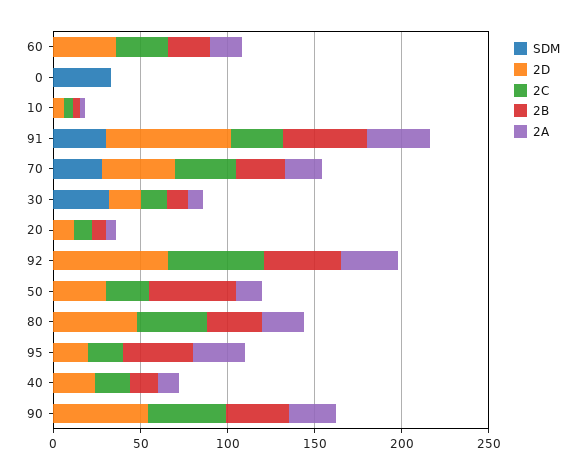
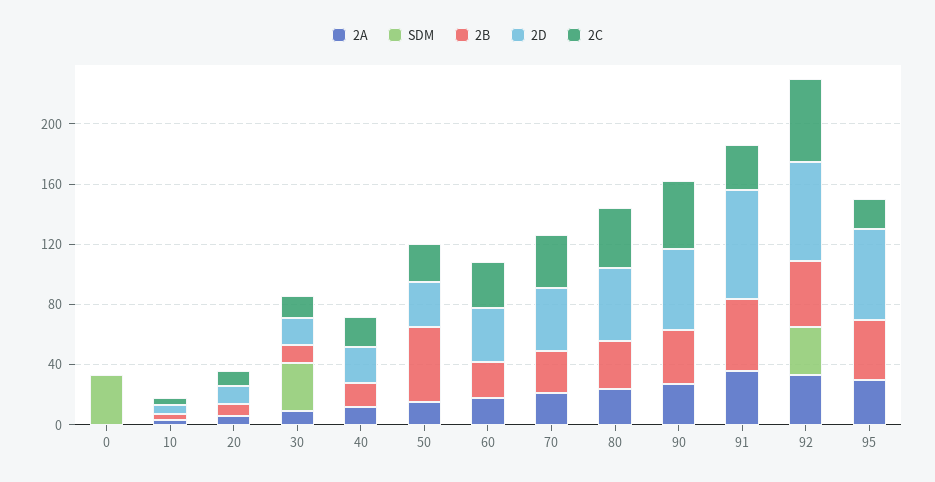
  {
    "SDM": {
      "60": 0,
      "0": 30,
      "10": 0,
-     "91": 30,
+     "91": 0,
-     "70": 30,
+     "70": 0,
      "30": 30,
      "20": 0,
-     "92": 0,
+     "92": 30,
      "50": 0,
      "80": 0,
      "95": 0,
      "40": 0,
      "90": 0
    },
    "2D": {
      "60": 40,
      "0": 0,
      "10": 10,
      "91": 70,
      "70": 40,
      "30": 20,
      "20": 10,
      "92": 70,
      "50": 30,
      "80": 50,
-     "95": 20,
+     "95": 60,
      "40": 20,
      "90": 50
    },
    "2C": {
      "60": 30,
      "0": 0,
      "10": 10,
      "91": 30,
      "70": 40,
      "30": 20,
      "20": 10,
      "92": 60,
      "50": 30,
      "80": 40,
      "95": 20,
      "40": 20,
      "90": 50
    },
    "2B": {
      "60": 20,
      "0": 0,
      "10": 0,
      "91": 50,
      "70": 30,
      "30": 10,
      "20": 10,
      "92": 40,
      "50": 50,
      "80": 30,
      "95": 40,
      "40": 20,
      "90": 40
    },
    "2A": {
      "60": 20,
      "0": 0,
      "10": 0,
      "91": 40,
      "70": 20,
      "30": 10,
      "20": 10,
      "92": 30,
      "50": 20,
      "80": 20,
      "95": 30,
      "40": 10,
      "90": 30
    }
  }

